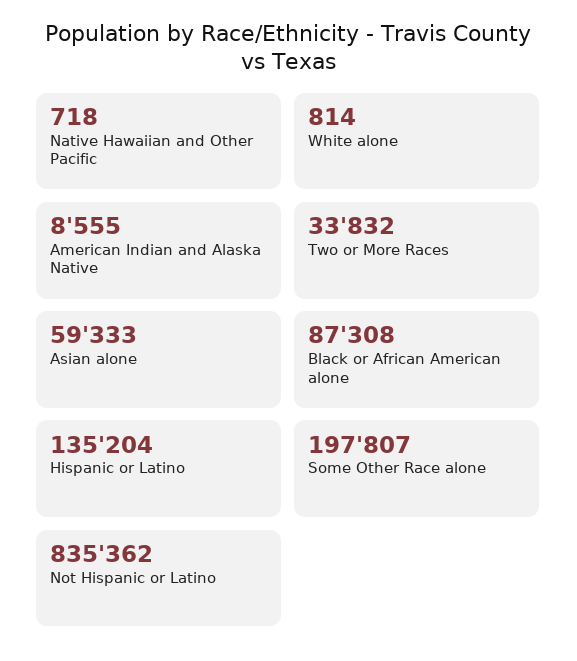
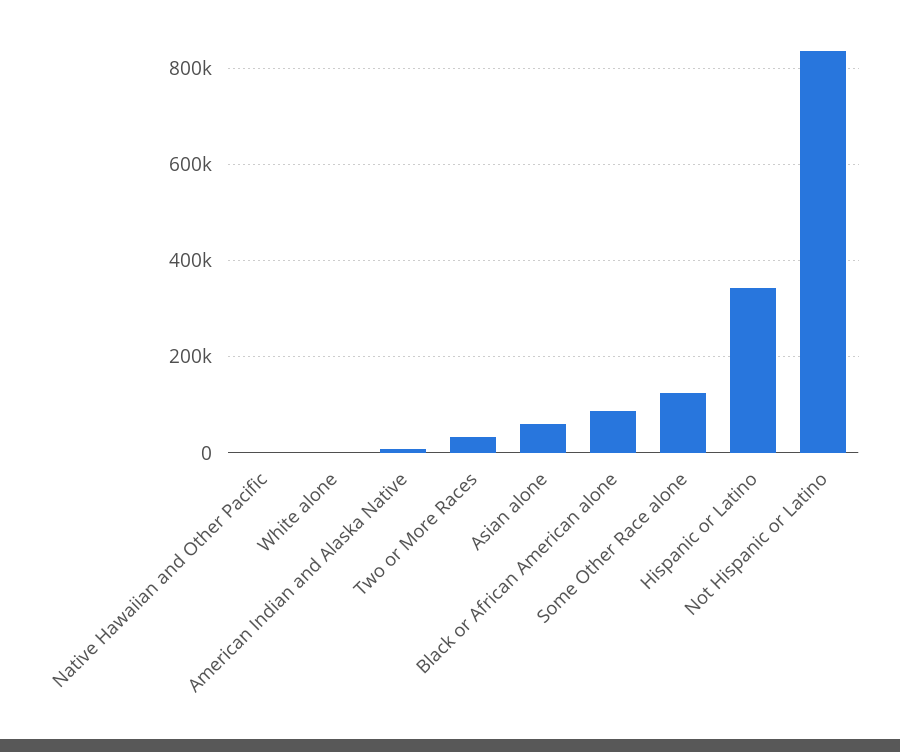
  {
    "Native Hawaiian and Other Pacific": 718,
    "White alone": 814,
    "American Indian and Alaska Native": 8555,
    "Two or More Races": 33832,
    "Asian alone": 59333,
    "Black or African American alone": 87308,
-   "Hispanic or Latino": 135204,
+   "Hispanic or Latino": 340000,
-   "Some Other Race alone": 197807,
+   "Some Other Race alone": 120000,
    "Not Hispanic or Latino": 835362
  }

